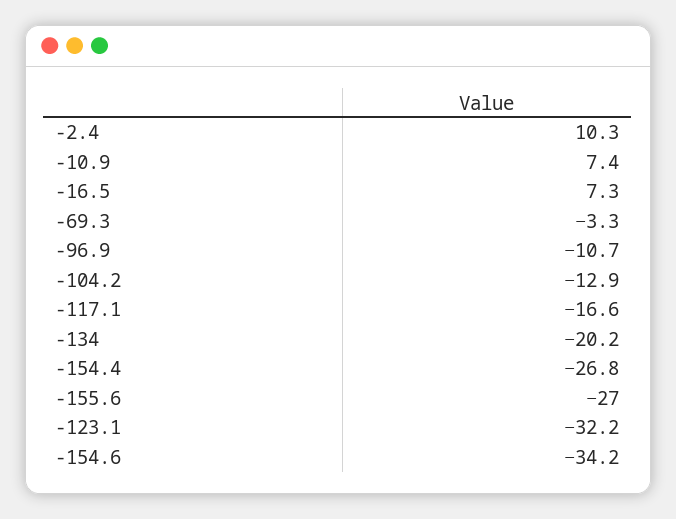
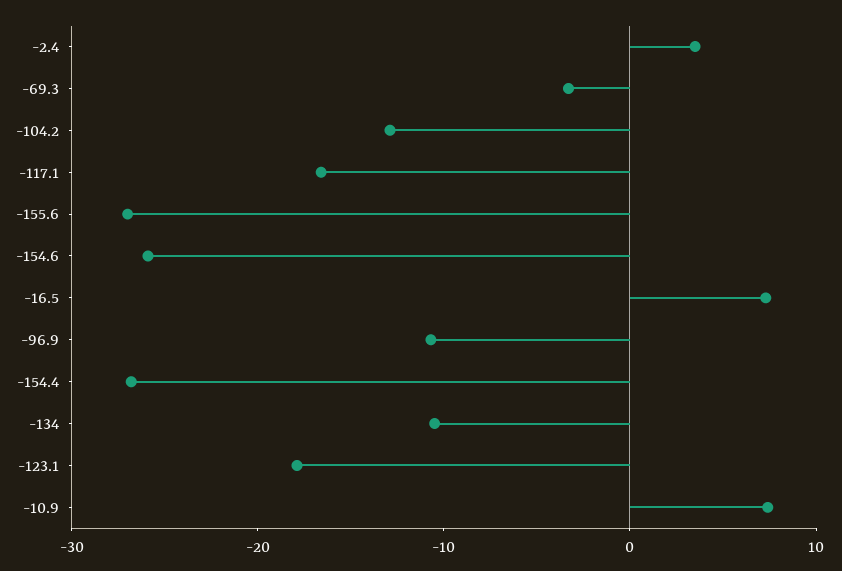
  {
-   "-2.4": 10.3,
+   "-2.4": 4,
    "-10.9": 7.4,
    "-16.5": 7.3,
    "-69.3": -3.3,
    "-96.9": -10.7,
    "-104.2": -12.9,
    "-117.1": -16.6,
-   "-134": -20.2,
+   "-134": -10,
    "-154.4": -26.8,
    "-155.6": -27,
-   "-123.1": -32.2,
+   "-123.1": -18,
-   "-154.6": -34.2
+   "-154.6": -26
  }

